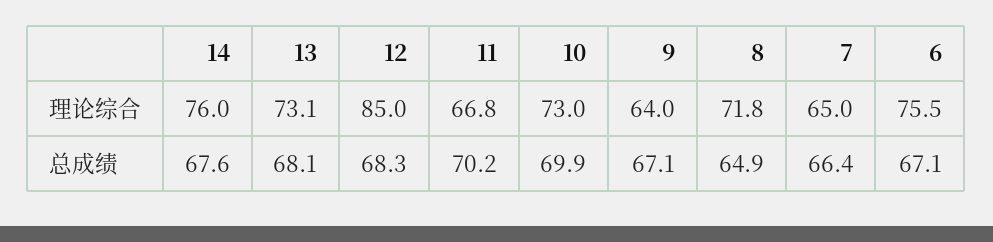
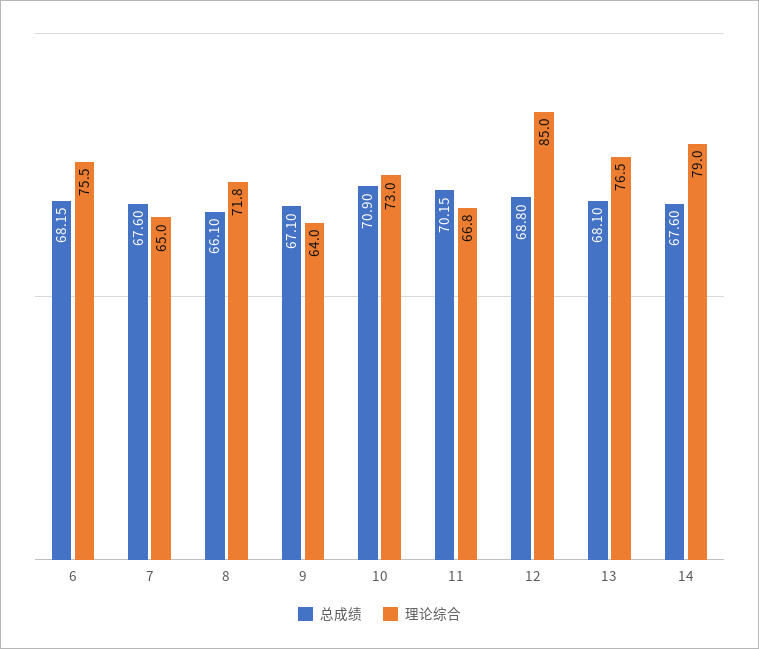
  {
    "理论综合": {
-     "14": 76,
+     "14": 79,
-     "13": 73.1,
+     "13": 76.5,
      "12": 85,
      "11": 66.8,
      "10": 73,
      "9": 64,
      "8": 71.8,
      "7": 65,
      "6": 75.5
    },
    "总成绩": {
      "14": 67.6,
      "13": 68.1,
-     "12": 68.3,
+     "12": 68.8,
      "11": 70.15,
-     "10": 69.9,
+     "10": 70.9,
      "9": 67.1,
-     "8": 64.9,
+     "8": 66.1,
-     "7": 66.4,
+     "7": 67.6,
-     "6": 67.1
+     "6": 68.15
    }
  }

